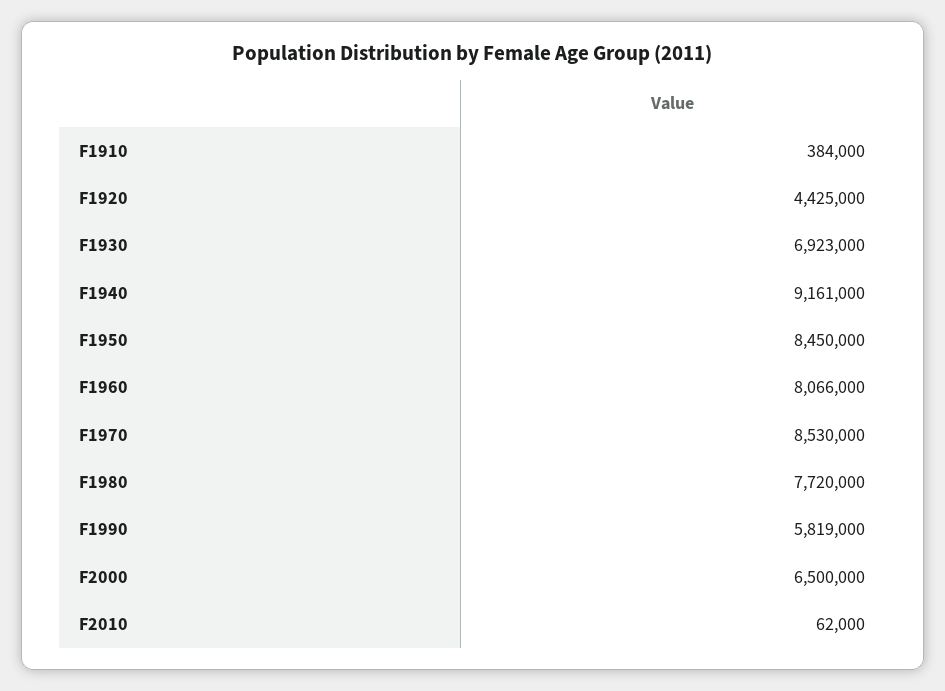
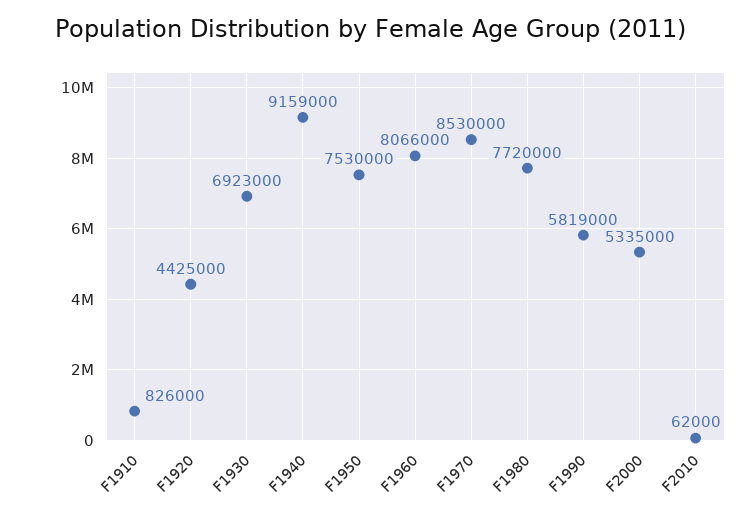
  {
-   "F1910": 384000,
+   "F1910": 826000,
    "F1920": 4425000,
    "F1930": 6923000,
-   "F1940": 9161000,
+   "F1940": 9159000,
-   "F1950": 8450000,
+   "F1950": 7530000,
    "F1960": 8066000,
    "F1970": 8530000,
    "F1980": 7720000,
    "F1990": 5819000,
-   "F2000": 6500000,
+   "F2000": 5335000,
    "F2010": 62000
  }

